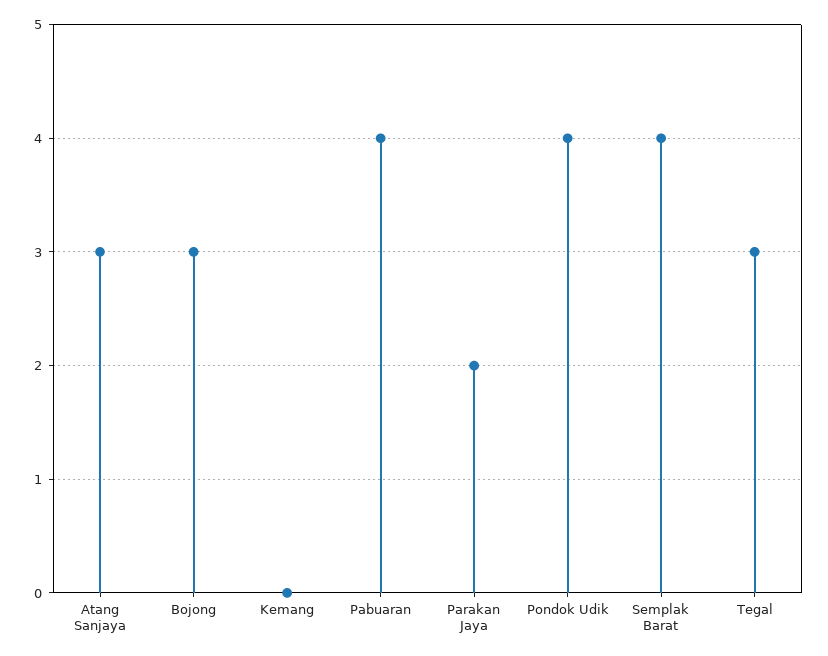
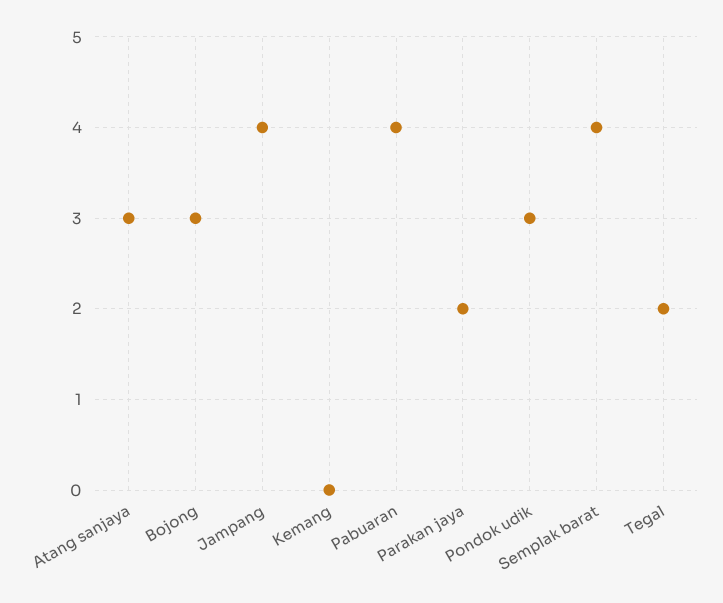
  {
    "Atang Sanjaya": 3,
    "Bojong": 3,
    "Kemang": 0,
    "Pabuaran": 4,
    "Parakan Jaya": 2,
-   "Pondok Udik": 4,
+   "Pondok Udik": 3,
    "Semplak Barat": 4,
-   "Tegal": 3
+   "Tegal": 2,
+   "Jampang": 4
  }

